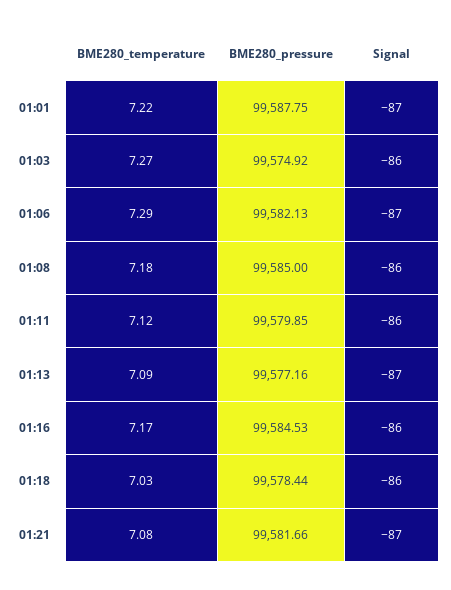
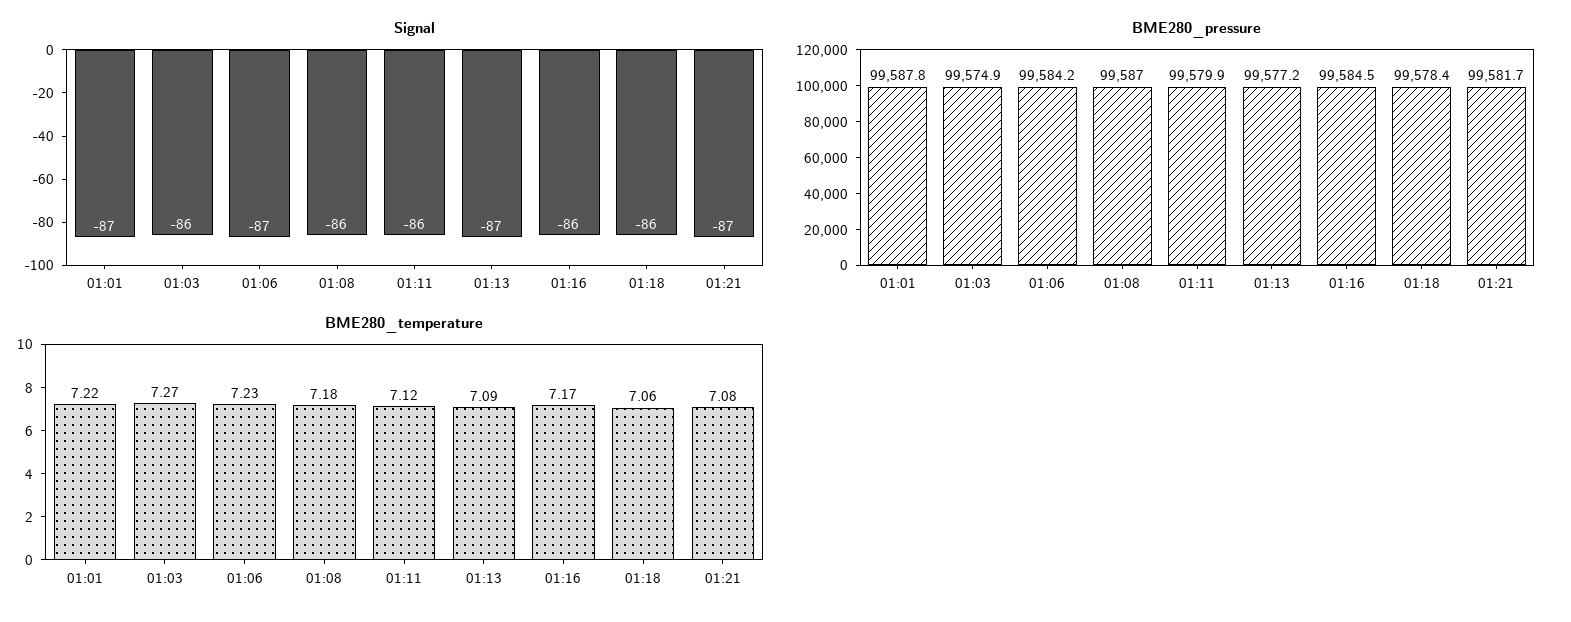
  {
    "BME280_temperature": {
      "01:01": 7.22,
      "01:03": 7.27,
-     "01:06": 7.29,
+     "01:06": 7.23,
      "01:08": 7.18,
      "01:11": 7.12,
      "01:13": 7.09,
      "01:16": 7.17,
-     "01:18": 7.03,
+     "01:18": 7.06,
      "01:21": 7.08
    },
    "BME280_pressure": {
      "01:01": 99587.75,
      "01:03": 99574.92,
-     "01:06": 99582.13,
+     "01:06": 99584.2,
-     "01:08": 99585,
+     "01:08": 99587,
      "01:11": 99579.85,
      "01:13": 99577.16,
      "01:16": 99584.53,
      "01:18": 99578.44,
      "01:21": 99581.66
    },
    "Signal": {
      "01:01": -87,
      "01:03": -86,
      "01:06": -87,
      "01:08": -86,
      "01:11": -86,
      "01:13": -87,
      "01:16": -86,
      "01:18": -86,
      "01:21": -87
    }
  }

